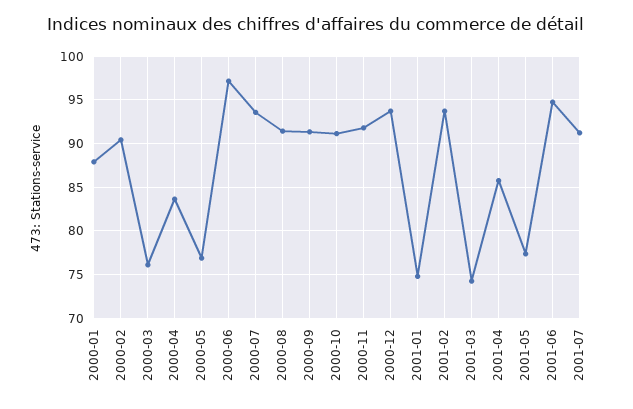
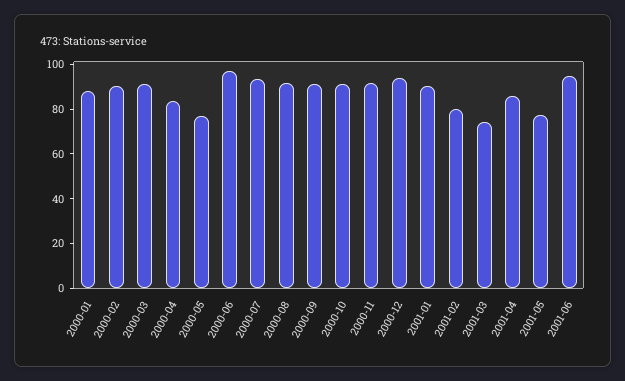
  {
    "2000-01": 88,
    "2000-02": 90,
-   "2000-03": 76,
+   "2000-03": 90,
    "2000-04": 84,
    "2000-05": 77,
    "2000-06": 97,
    "2000-07": 94,
    "2000-08": 91,
    "2000-09": 91,
    "2000-10": 91,
    "2000-11": 92,
    "2000-12": 94,
-   "2001-01": 75,
+   "2001-01": 90,
-   "2001-02": 94,
+   "2001-02": 80,
    "2001-03": 74,
    "2001-04": 86,
    "2001-05": 77,
-   "2001-06": 95,
+   "2001-06": 95
-   "2001-07": 91
  }

